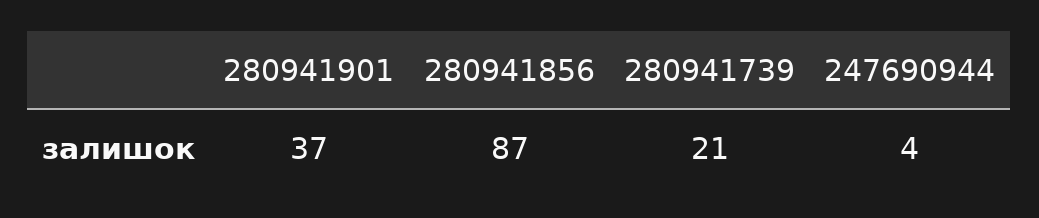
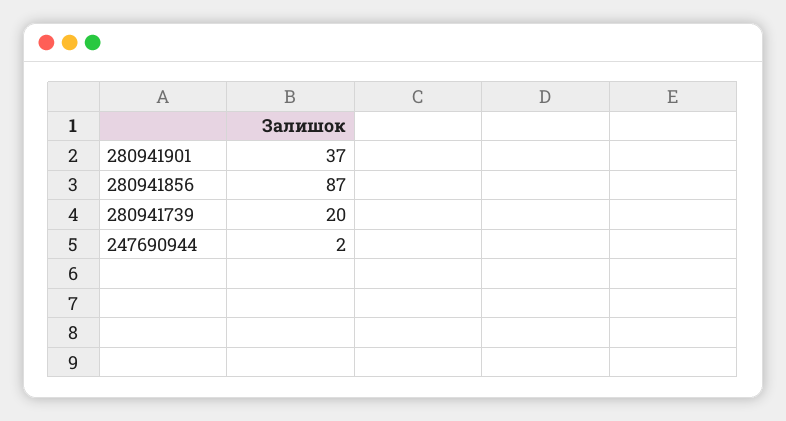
  {
    "280941901": 37,
    "280941856": 87,
-   "280941739": 21,
+   "280941739": 20,
-   "247690944": 4
+   "247690944": 2
  }

